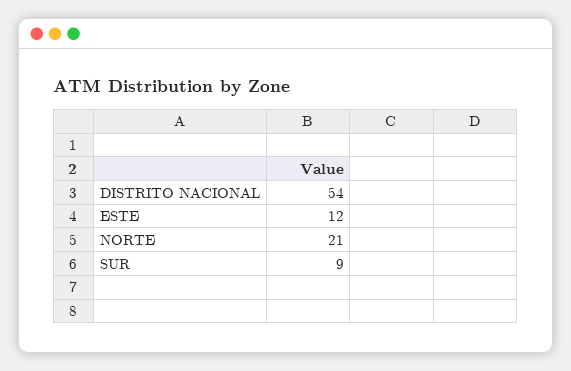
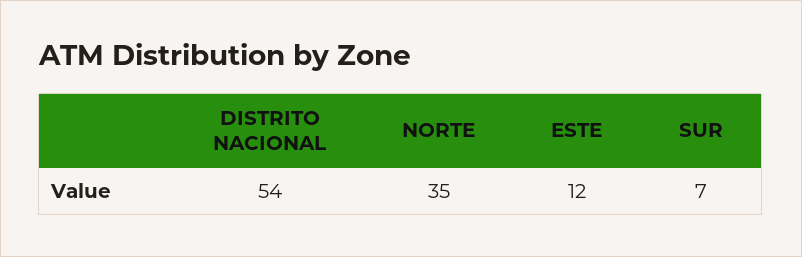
  {
    "DISTRITO NACIONAL": 54,
    "ESTE": 12,
-   "NORTE": 21,
+   "NORTE": 35,
-   "SUR": 9
+   "SUR": 7
  }

